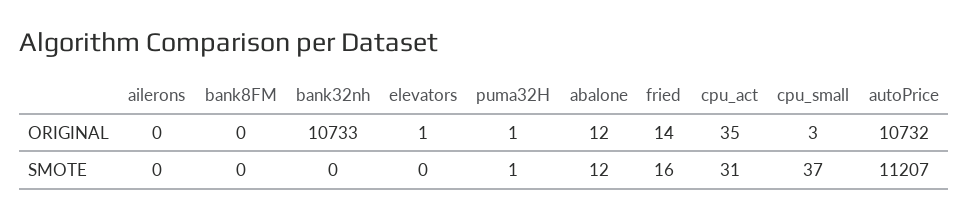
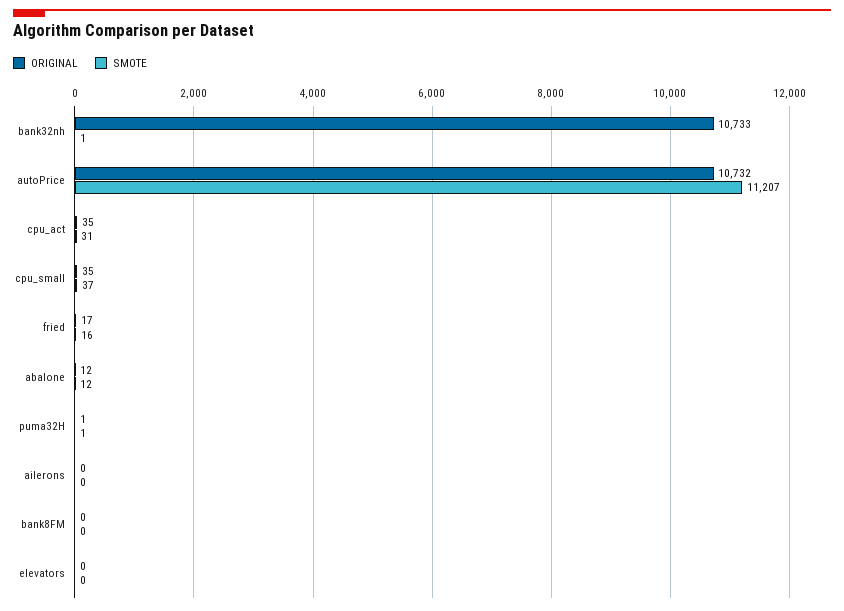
  {
    "ORIGINAL": {
      "ailerons": 0,
      "bank8FM": 0,
      "bank32nh": 10733,
-     "elevators": 1,
+     "elevators": 0,
      "puma32H": 1,
      "abalone": 12,
-     "fried": 14,
+     "fried": 17,
      "cpu_act": 35,
-     "cpu_small": 3,
+     "cpu_small": 35,
      "autoPrice": 10732
    },
    "SMOTE": {
      "ailerons": 0,
      "bank8FM": 0,
-     "bank32nh": 0,
+     "bank32nh": 1,
      "elevators": 0,
      "puma32H": 1,
      "abalone": 12,
      "fried": 16,
      "cpu_act": 31,
      "cpu_small": 37,
      "autoPrice": 11207
    }
  }

